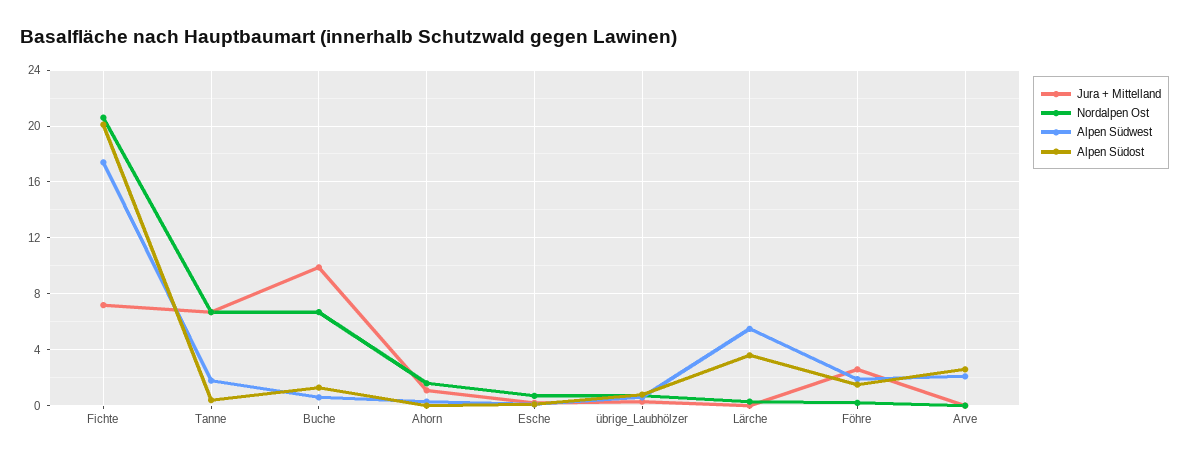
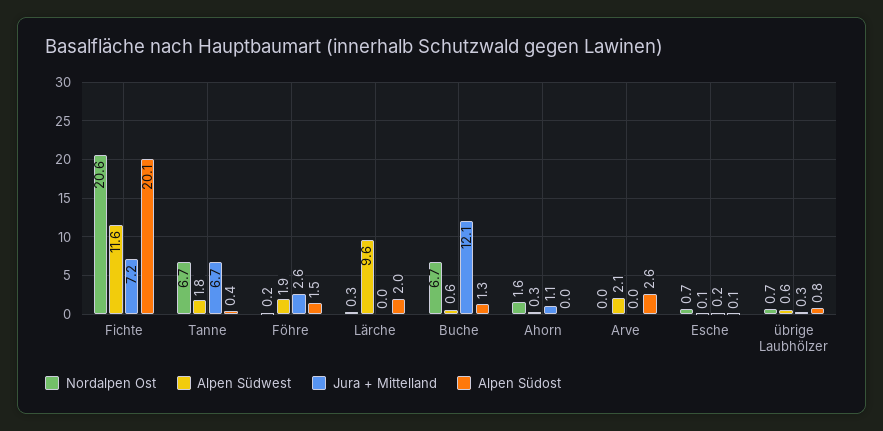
  {
    "Jura + Mittelland": {
      "Fichte": 7.2,
      "Tanne": 6.7,
-     "Buche": 10,
+     "Buche": 12.1,
      "Ahorn": 1.1,
      "Esche": 0.2,
      "übrige_Laubhölzer": 0.3,
      "Lärche": 0,
      "Föhre": 2.6,
      "Arve": 0
    },
    "Nordalpen Ost": {
      "Fichte": 20.6,
      "Tanne": 6.7,
      "Buche": 6.7,
      "Ahorn": 1.6,
      "Esche": 0.7,
      "übrige_Laubhölzer": 0.7,
      "Lärche": 0.3,
      "Föhre": 0.2,
      "Arve": 0
    },
    "Alpen Südwest": {
-     "Fichte": 17.5,
+     "Fichte": 11.6,
      "Tanne": 1.8,
      "Buche": 0.6,
      "Ahorn": 0.3,
      "Esche": 0.1,
      "übrige_Laubhölzer": 0.6,
-     "Lärche": 5.5,
+     "Lärche": 9.6,
      "Föhre": 1.9,
      "Arve": 2.1
    },
    "Alpen Südost": {
      "Fichte": 20.1,
      "Tanne": 0.4,
      "Buche": 1.3,
      "Ahorn": 0,
      "Esche": 0.1,
      "übrige_Laubhölzer": 0.8,
-     "Lärche": 3.5,
+     "Lärche": 2,
      "Föhre": 1.5,
      "Arve": 2.6
    }
  }

